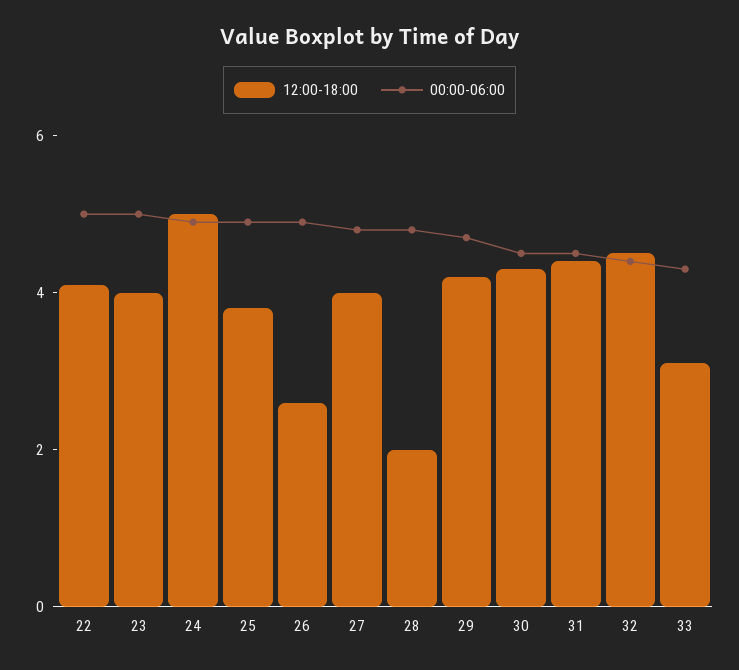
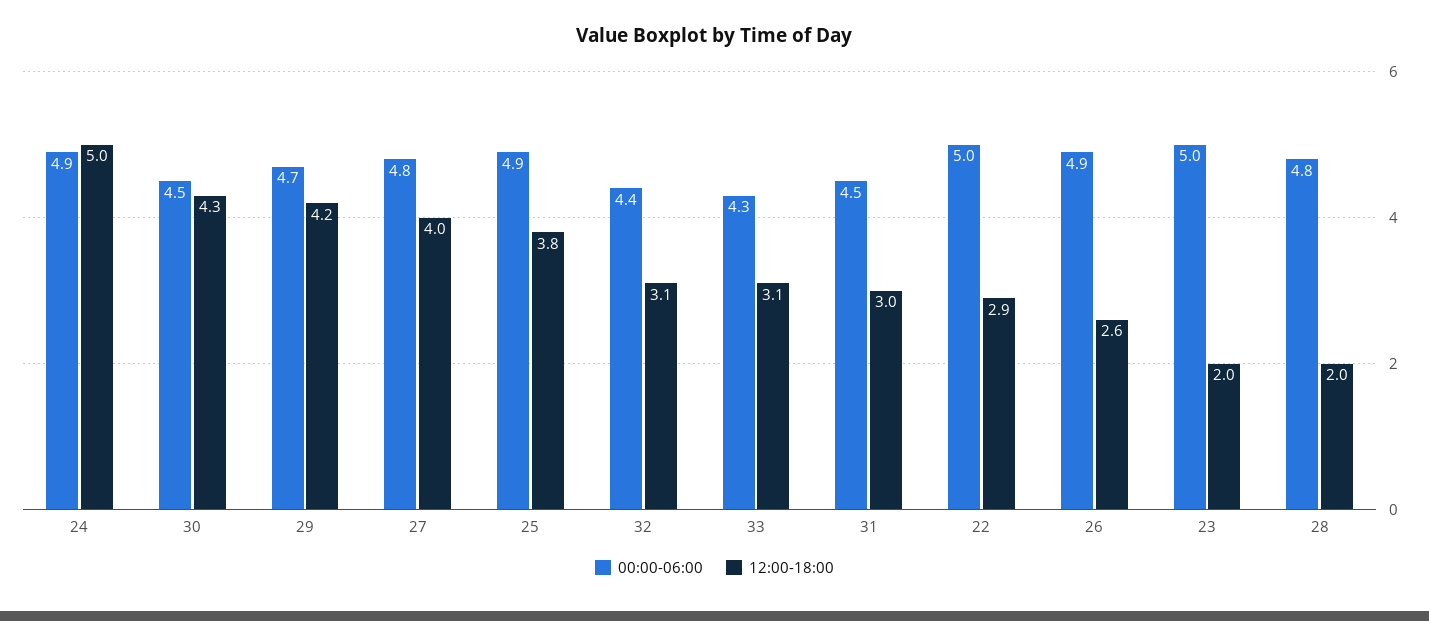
  {
    "12:00-18:00": {
-     "22": 4,
+     "22": 2.9,
-     "23": 4,
+     "23": 2,
      "24": 5,
      "25": 3.8,
      "26": 2.6,
      "27": 4,
      "28": 2,
      "29": 4.2,
      "30": 4.3,
-     "31": 4.5,
+     "31": 3,
-     "32": 4.5,
+     "32": 3.1,
      "33": 3.1
    },
    "00:00-06:00": {
      "22": 5,
      "23": 5,
      "24": 4.9,
      "25": 4.9,
      "26": 4.9,
      "27": 4.8,
      "28": 4.8,
      "29": 4.7,
      "30": 4.5,
      "31": 4.5,
      "32": 4.4,
      "33": 4.3
    }
  }

